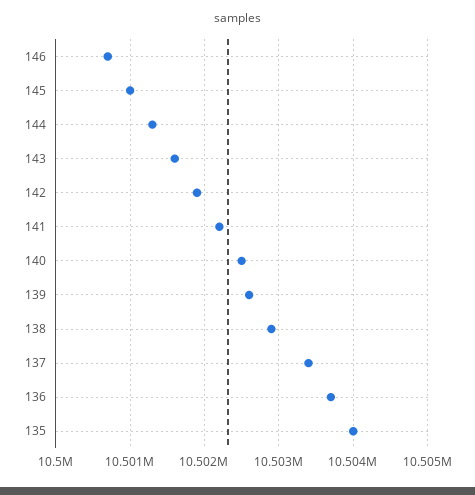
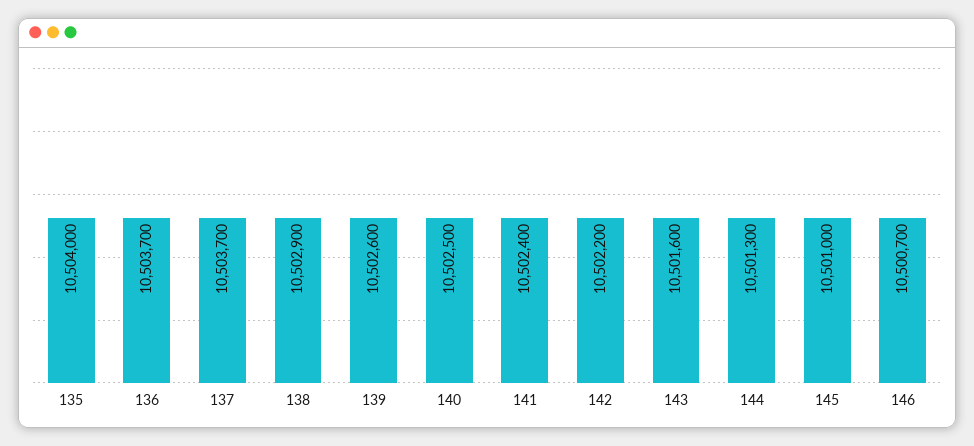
  {
    "146": 10500700,
    "145": 10501000,
    "144": 10501300,
    "143": 10501600,
-   "142": 10501900,
+   "142": 10502200,
-   "141": 10502200,
+   "141": 10502400,
    "140": 10502500,
    "139": 10502600,
    "138": 10502900,
-   "137": 10503400,
+   "137": 10503700,
    "136": 10503700,
    "135": 10504000
  }

